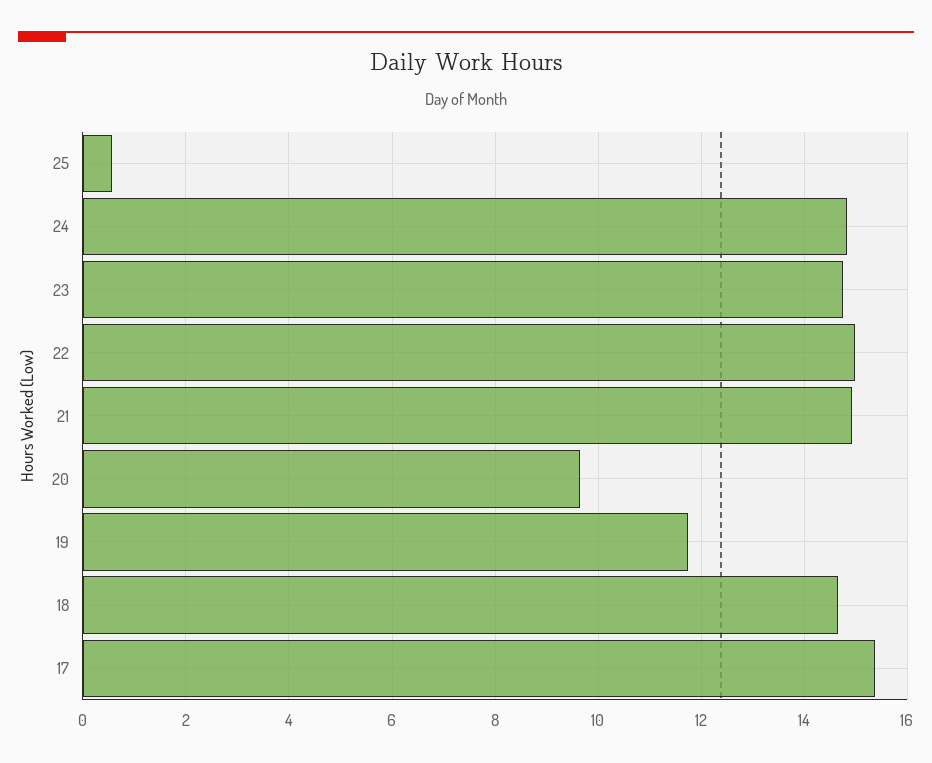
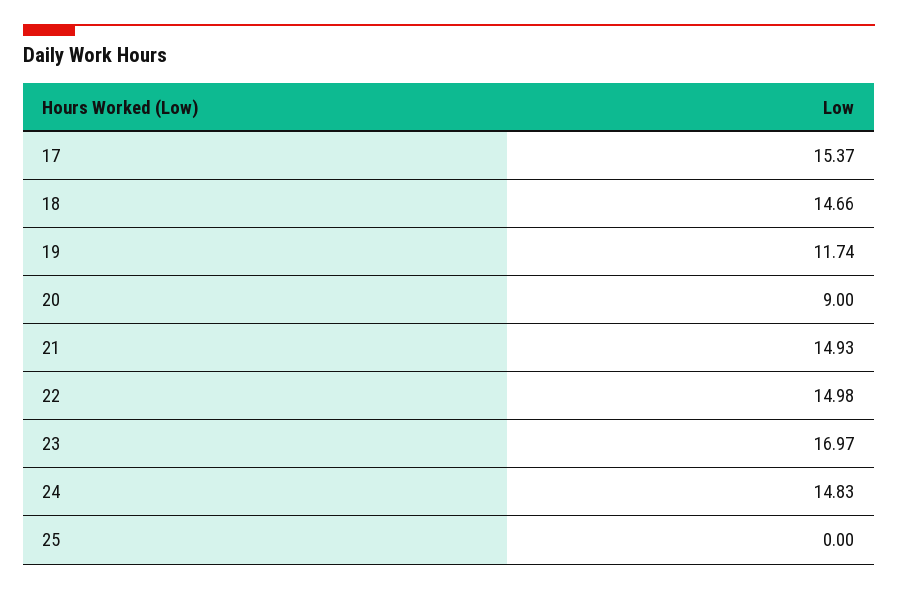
  {
-   "25": 0.6,
+   "25": 0,
    "24": 14.83,
-   "23": 14.8,
+   "23": 16.97,
    "22": 14.98,
    "21": 14.93,
-   "20": 9.6,
+   "20": 9,
    "19": 11.74,
    "18": 14.66,
    "17": 15.37
  }

